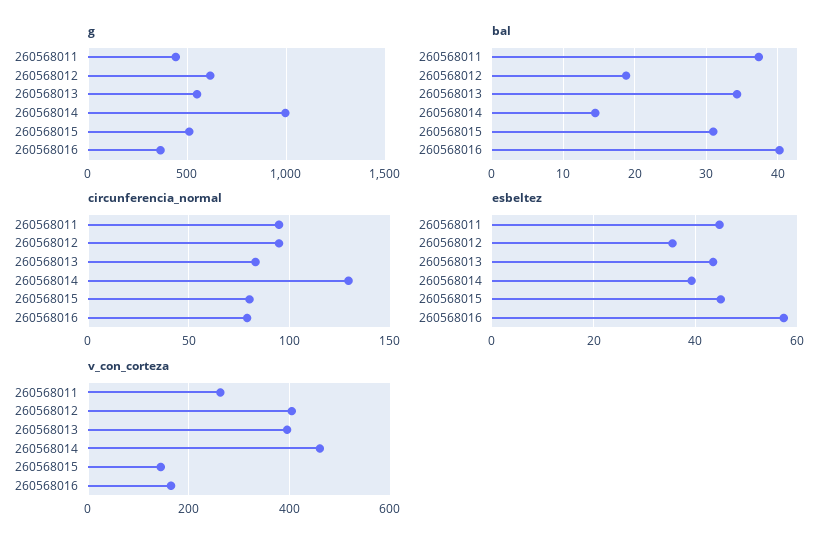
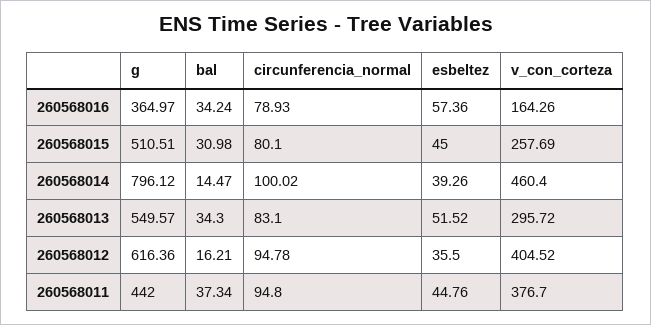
  {
    "g": {
      "260568011": 442,
      "260568012": 616.36,
      "260568013": 549.57,
-     "260568014": 1000,
+     "260568014": 796.12,
      "260568015": 510.51,
      "260568016": 364.97
    },
    "bal": {
      "260568011": 37.34,
-     "260568012": 19,
+     "260568012": 16.21,
      "260568013": 34.3,
      "260568014": 14.47,
      "260568015": 30.98,
-     "260568016": 40
+     "260568016": 34.24
    },
    "circunferencia_normal": {
      "260568011": 94.8,
      "260568012": 94.78,
      "260568013": 83.1,
-     "260568014": 130,
+     "260568014": 100.02,
      "260568015": 80.1,
      "260568016": 78.93
    },
    "esbeltez": {
      "260568011": 44.76,
      "260568012": 35.5,
-     "260568013": 44,
+     "260568013": 51.52,
      "260568014": 39.26,
      "260568015": 45,
      "260568016": 57.36
    },
    "v_con_corteza": {
-     "260568011": 260,
+     "260568011": 376.7,
      "260568012": 404.52,
-     "260568013": 400,
+     "260568013": 295.72,
      "260568014": 460.4,
-     "260568015": 140,
+     "260568015": 257.69,
      "260568016": 164.26
    }
  }

